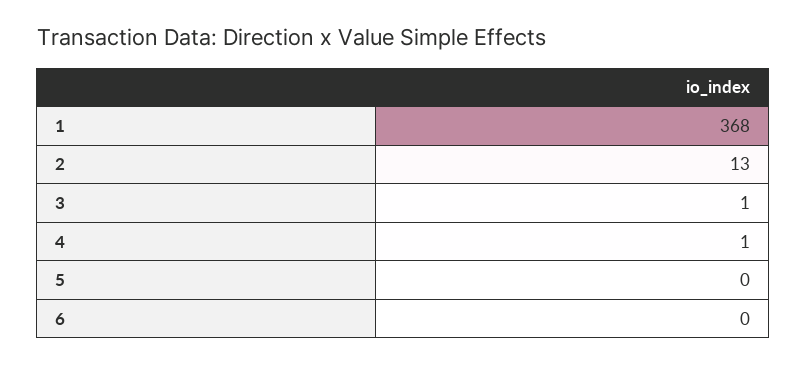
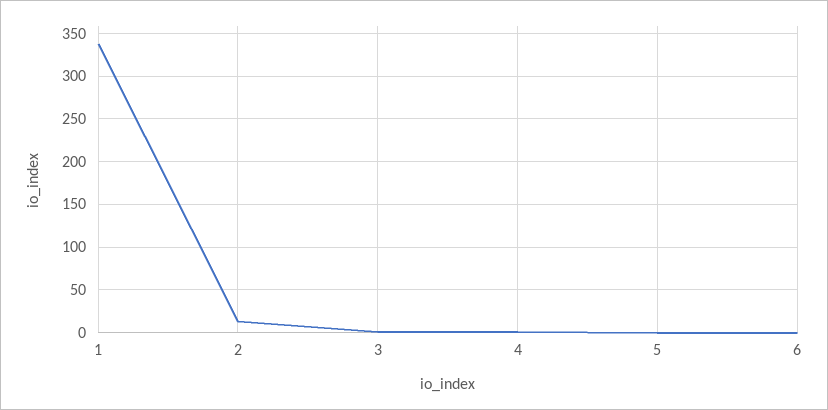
  {
-   "1": 368,
+   "1": 340,
    "2": 13,
    "3": 1,
    "4": 1,
    "5": 0,
    "6": 0
  }

